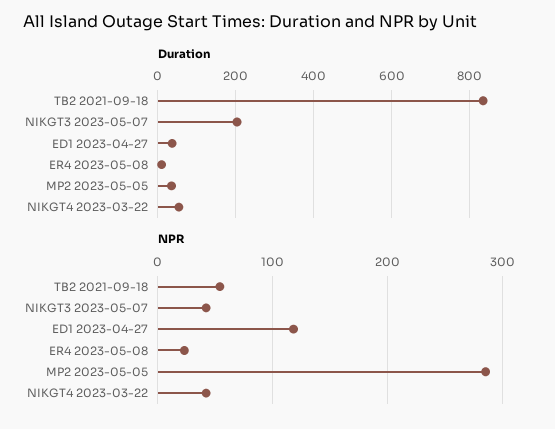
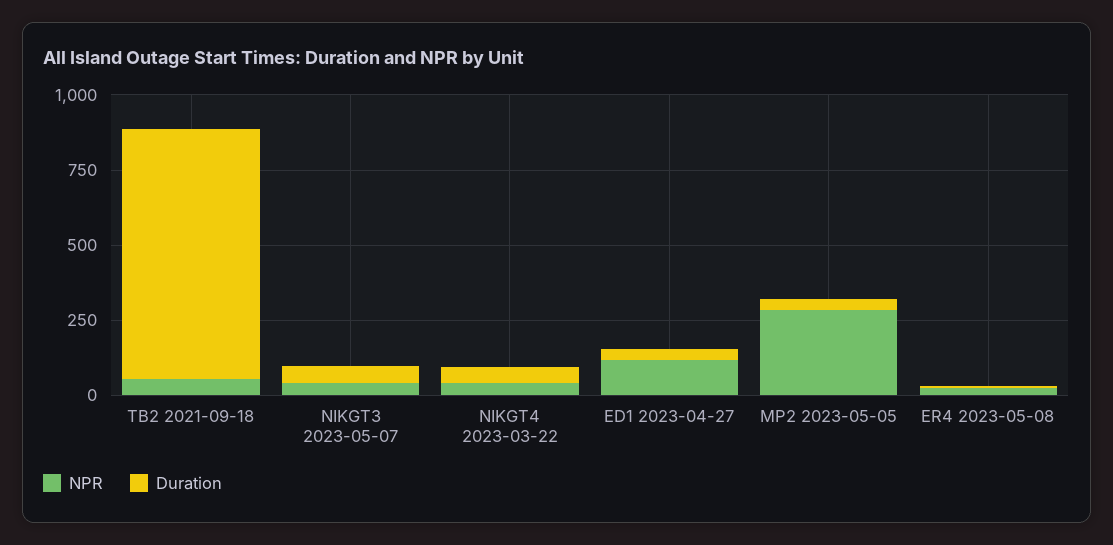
  {
    "Duration": {
      "TB2 2021-09-18": 840,
-     "NIKGT3 2023-05-07": 200,
+     "NIKGT3 2023-05-07": 50,
      "ED1 2023-04-27": 40,
      "ER4 2023-05-08": 0,
      "MP2 2023-05-05": 40,
      "NIKGT4 2023-03-22": 60
    },
    "NPR": {
      "TB2 2021-09-18": 50,
      "NIKGT3 2023-05-07": 40,
      "ED1 2023-04-27": 120,
      "ER4 2023-05-08": 20,
      "MP2 2023-05-05": 290,
      "NIKGT4 2023-03-22": 40
    }
  }

